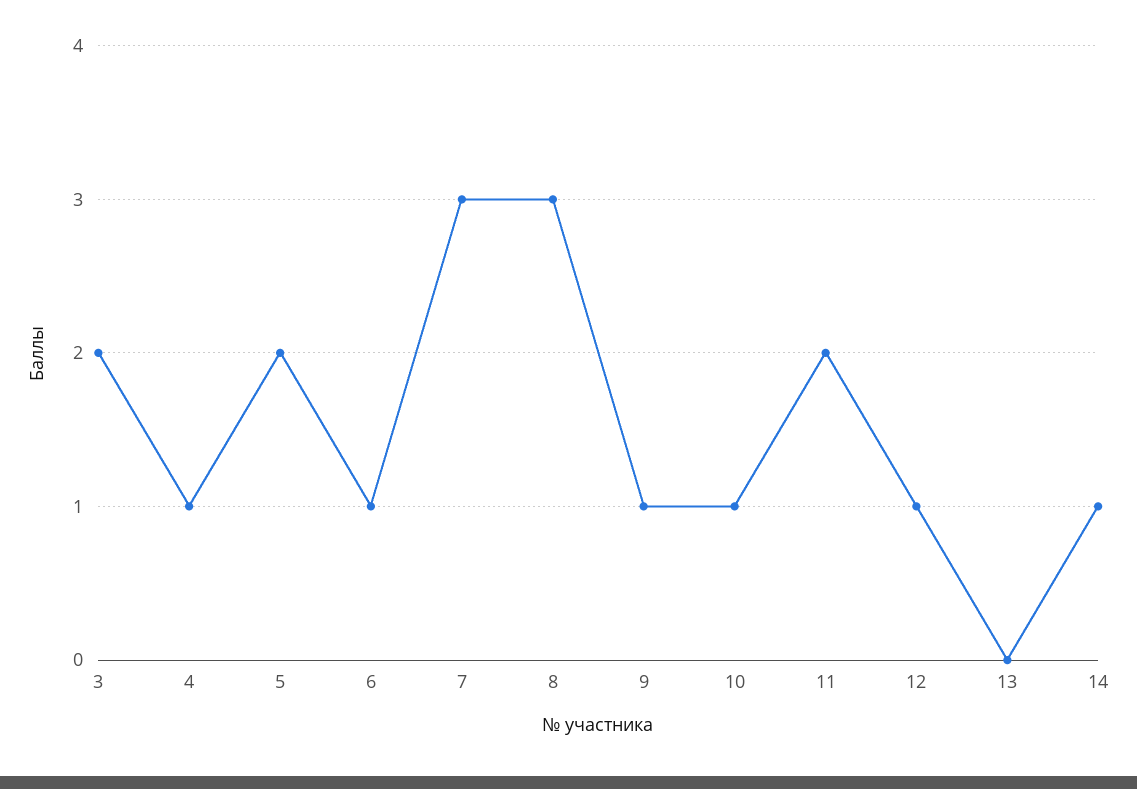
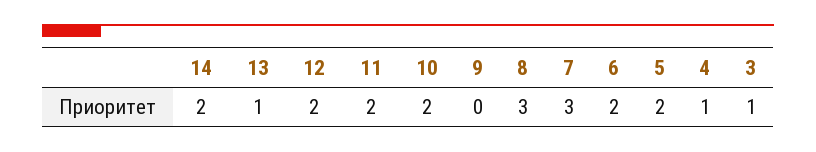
  {
-   "3": 2,
+   "3": 1,
    "4": 1,
    "5": 2,
-   "6": 1,
+   "6": 2,
    "7": 3,
    "8": 3,
-   "9": 1,
+   "9": 0,
-   "10": 1,
+   "10": 2,
    "11": 2,
-   "12": 1,
+   "12": 2,
-   "13": 0,
+   "13": 1,
-   "14": 1
+   "14": 2
  }

